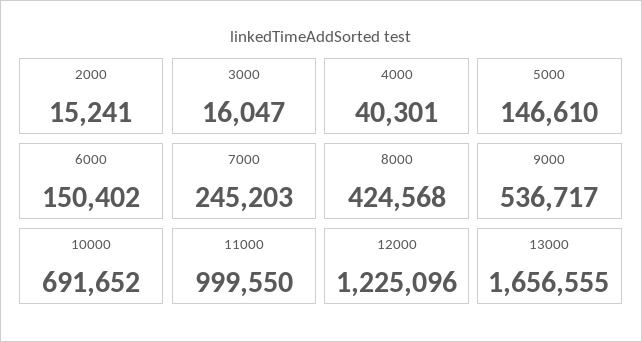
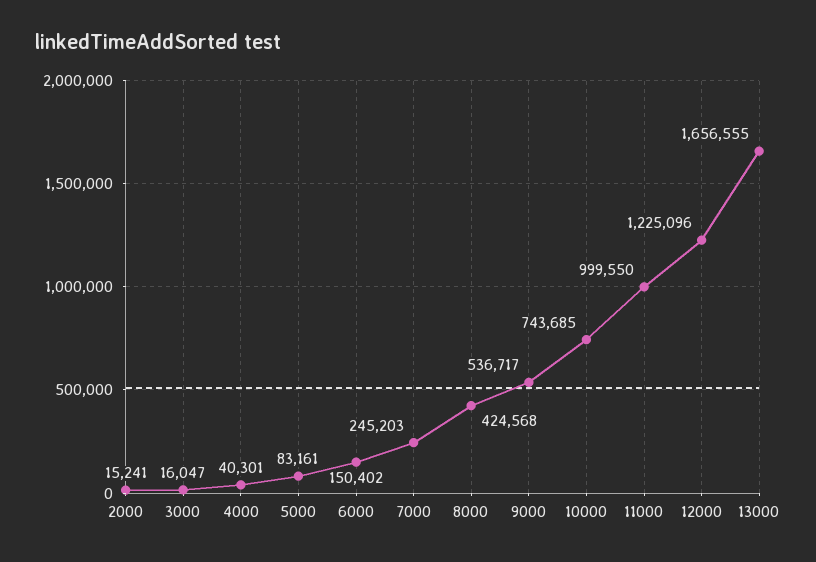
  {
    "2000": 15241,
    "3000": 16047,
    "4000": 40301,
-   "5000": 146610,
+   "5000": 83161,
    "6000": 150402,
    "7000": 245203,
    "8000": 424568,
    "9000": 536717,
-   "10000": 691652,
+   "10000": 743685,
    "11000": 999550,
    "12000": 1225096,
    "13000": 1656555
  }

